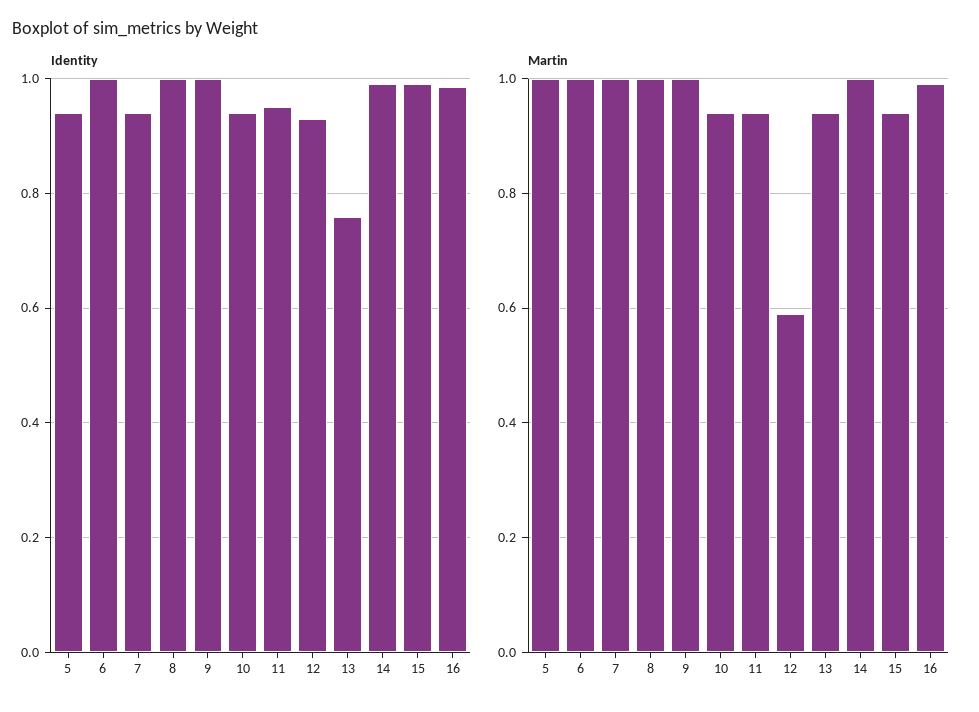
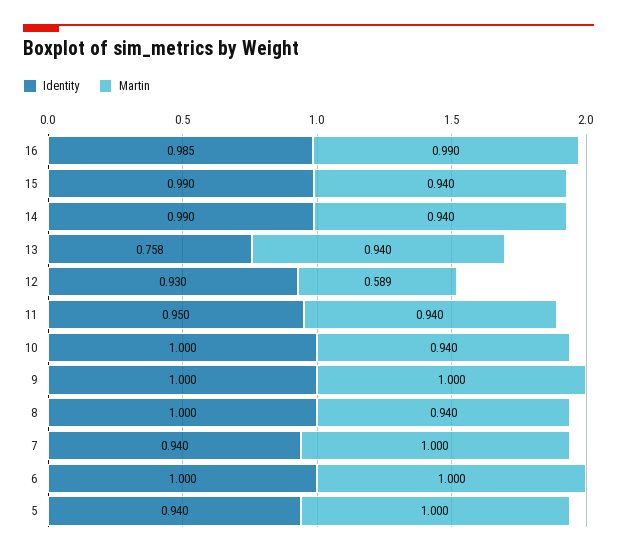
  {
    "Identity": {
      "5": 0.94,
      "6": 1,
      "7": 0.94,
      "8": 1,
      "9": 1,
-     "10": 0.94,
+     "10": 1,
      "11": 0.95,
      "12": 0.93,
      "13": 0.758,
      "14": 0.99,
      "15": 0.99,
      "16": 0.985
    },
    "Martin": {
      "5": 1,
      "6": 1,
      "7": 1,
-     "8": 1,
+     "8": 0.94,
      "9": 1,
      "10": 0.94,
      "11": 0.94,
      "12": 0.589,
      "13": 0.94,
-     "14": 1,
+     "14": 0.94,
      "15": 0.94,
      "16": 0.99
    }
  }

